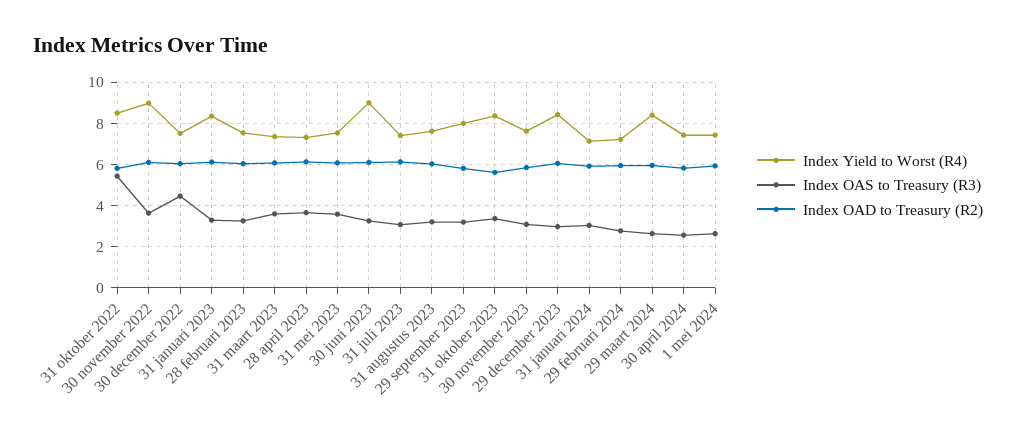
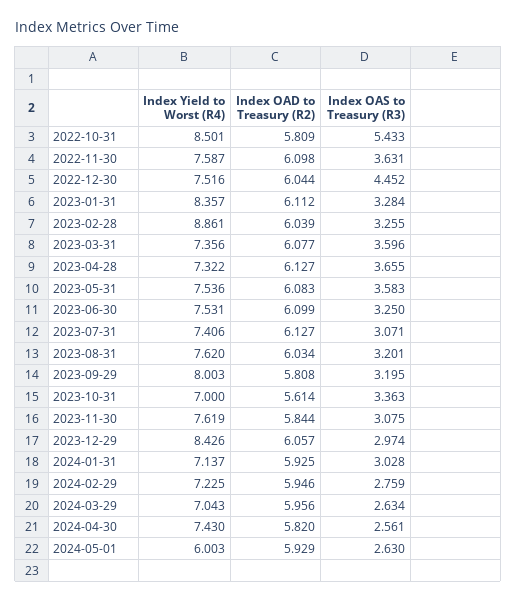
  {
    "Index Yield to Worst (R4)": {
      "31 oktober 2022": 8.501,
-     "30 november 2022": 9,
+     "30 november 2022": 7.587,
      "30 december 2022": 7.516,
      "31 januari 2023": 8.357,
-     "28 februari 2023": 7.5,
+     "28 februari 2023": 8.861,
      "31 maart 2023": 7.356,
      "28 april 2023": 7.322,
      "31 mei 2023": 7.536,
-     "30 juni 2023": 9,
+     "30 juni 2023": 7.531,
      "31 juli 2023": 7.406,
      "31 augustus 2023": 7.62,
      "29 september 2023": 8.003,
-     "31 oktober 2023": 8.5,
+     "31 oktober 2023": 7,
      "30 november 2023": 7.619,
      "29 december 2023": 8.426,
      "31 januari 2024": 7.137,
      "29 februari 2024": 7.225,
-     "29 maart 2024": 8.5,
+     "29 maart 2024": 7.043,
      "30 april 2024": 7.43,
-     "1 mei 2024": 7.5
+     "1 mei 2024": 6.003
    },
    "Index OAS to Treasury (R3)": {
      "31 oktober 2022": 5.433,
      "30 november 2022": 3.631,
      "30 december 2022": 4.452,
      "31 januari 2023": 3.284,
      "28 februari 2023": 3.255,
      "31 maart 2023": 3.596,
      "28 april 2023": 3.655,
      "31 mei 2023": 3.583,
      "30 juni 2023": 3.25,
      "31 juli 2023": 3.071,
      "31 augustus 2023": 3.201,
      "29 september 2023": 3.195,
      "31 oktober 2023": 3.363,
      "30 november 2023": 3.075,
      "29 december 2023": 2.974,
      "31 januari 2024": 3.028,
      "29 februari 2024": 2.759,
      "29 maart 2024": 2.634,
      "30 april 2024": 2.561,
      "1 mei 2024": 2.63
    },
    "Index OAD to Treasury (R2)": {
      "31 oktober 2022": 5.809,
      "30 november 2022": 6.098,
      "30 december 2022": 6.044,
      "31 januari 2023": 6.112,
      "28 februari 2023": 6.039,
      "31 maart 2023": 6.077,
      "28 april 2023": 6.127,
      "31 mei 2023": 6.083,
      "30 juni 2023": 6.099,
      "31 juli 2023": 6.127,
      "31 augustus 2023": 6.034,
      "29 september 2023": 5.808,
      "31 oktober 2023": 5.614,
      "30 november 2023": 5.844,
      "29 december 2023": 6.057,
      "31 januari 2024": 5.925,
      "29 februari 2024": 5.946,
      "29 maart 2024": 5.956,
      "30 april 2024": 5.82,
      "1 mei 2024": 5.929
    }
  }

